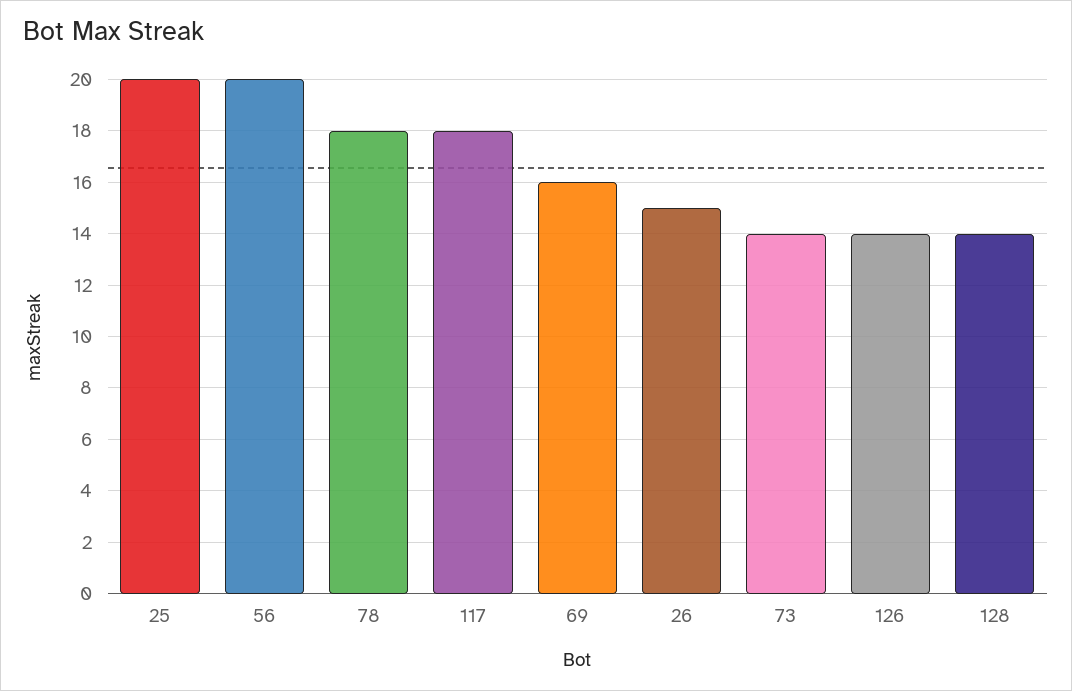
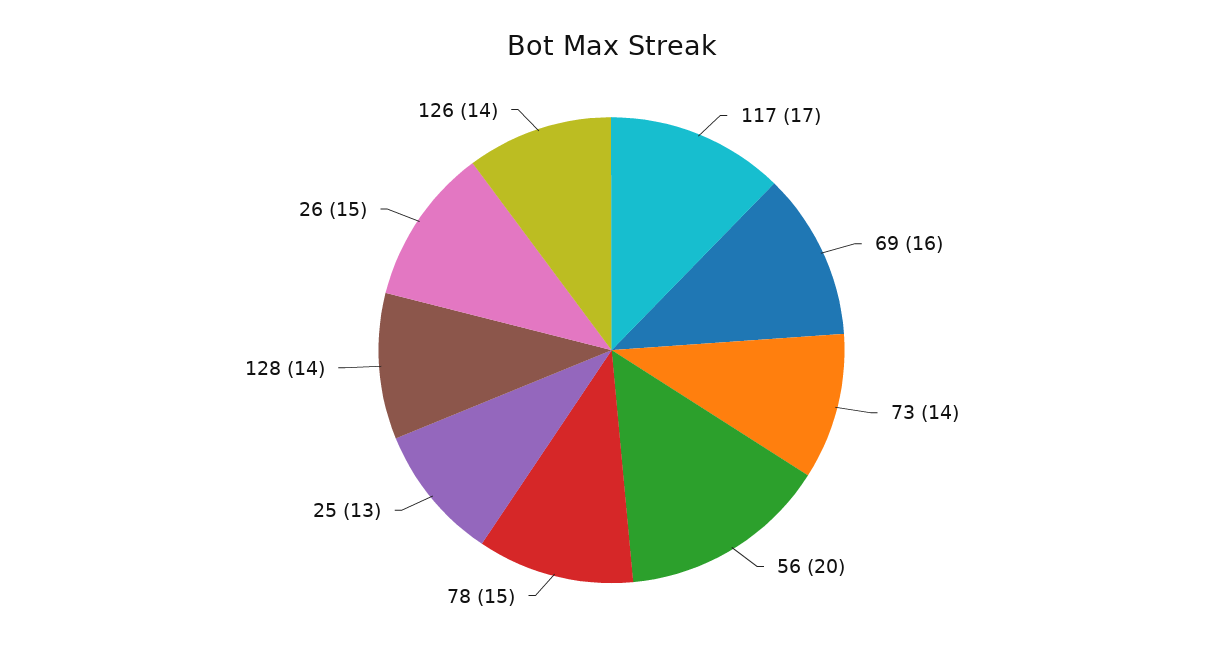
  {
-   "25": 20,
+   "25": 13,
    "56": 20,
-   "78": 18,
+   "78": 15,
-   "117": 18,
+   "117": 17,
    "69": 16,
    "26": 15,
    "73": 14,
    "126": 14,
    "128": 14
  }

